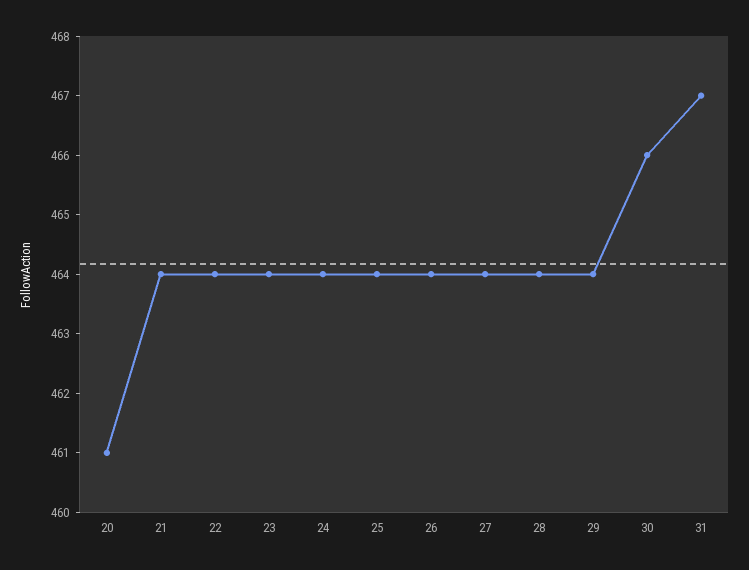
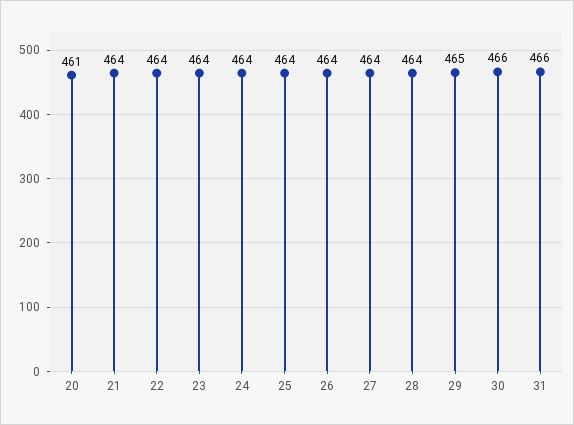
  {
    "20": 461,
    "21": 464,
    "22": 464,
    "23": 464,
    "24": 464,
    "25": 464,
    "26": 464,
    "27": 464,
    "28": 464,
-   "29": 464,
+   "29": 465,
    "30": 466,
-   "31": 467
+   "31": 466
  }

